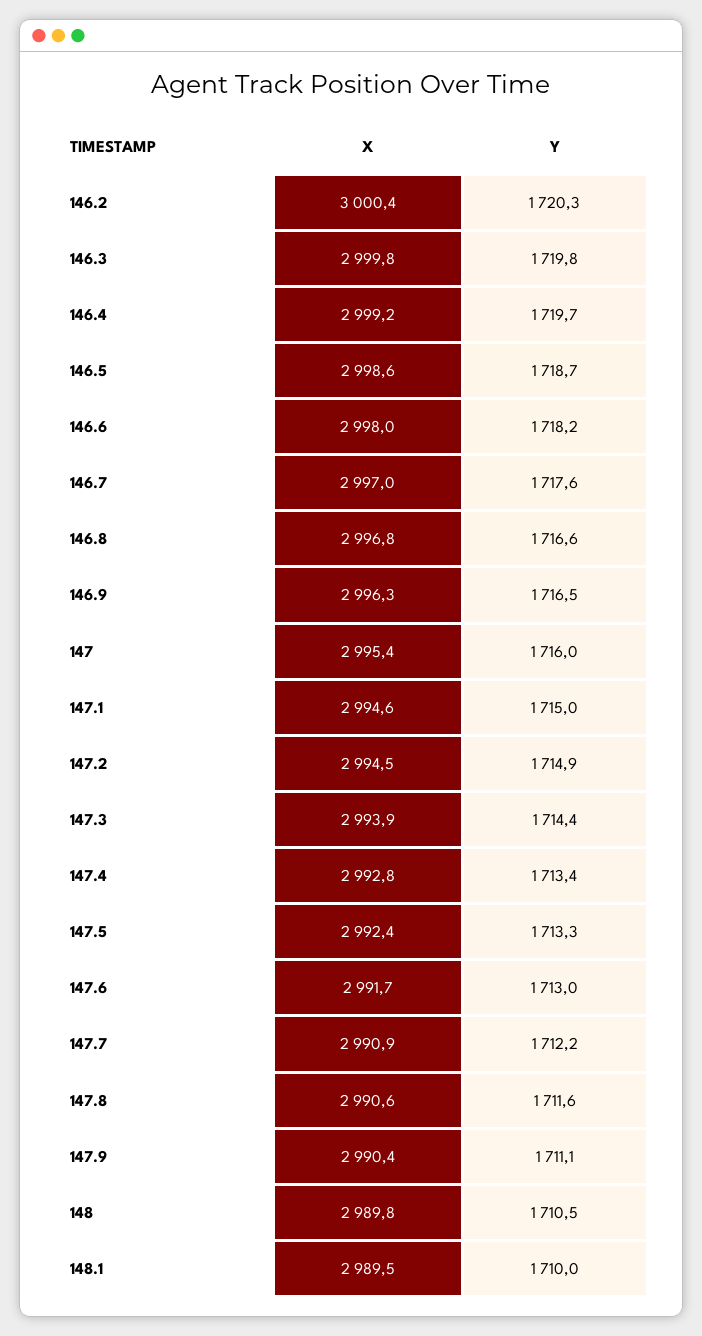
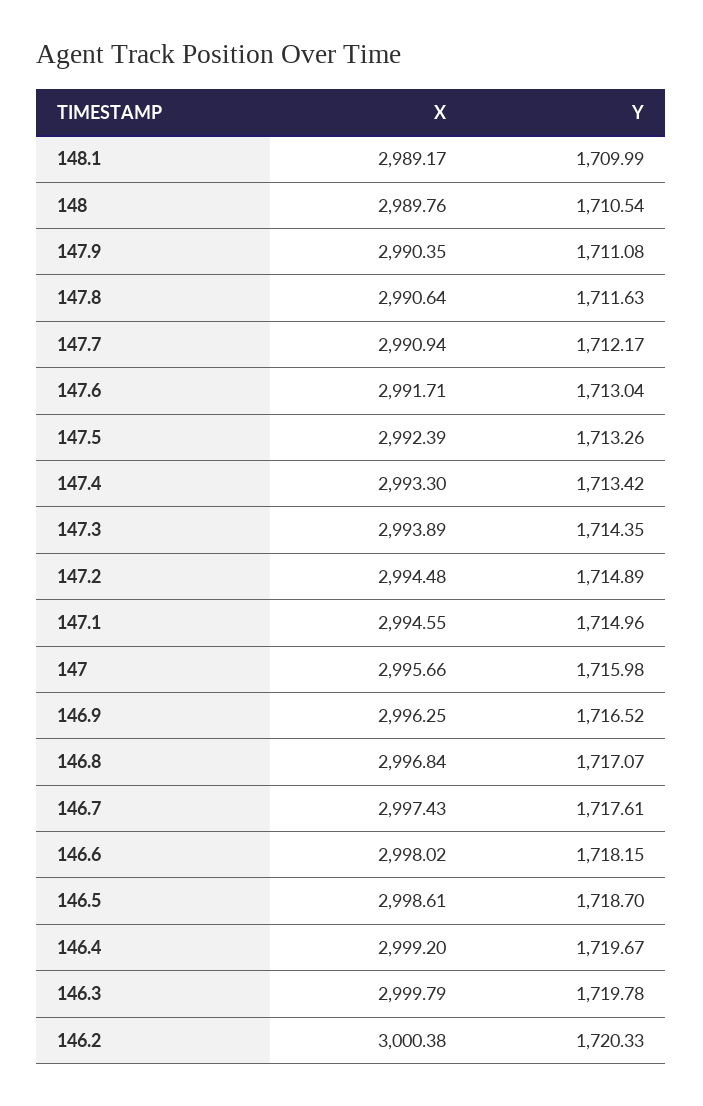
  {
    "X": {
      "146.2": 3000.38,
      "146.3": 2999.79,
      "146.4": 2999.2,
      "146.5": 2998.61,
      "146.6": 2998.02,
-     "146.7": 2997,
+     "146.7": 2997.43,
      "146.8": 2996.84,
      "146.9": 2996.25,
-     "147": 2995.4,
+     "147": 2995.66,
      "147.1": 2994.55,
      "147.2": 2994.48,
      "147.3": 2993.89,
-     "147.4": 2992.8,
+     "147.4": 2993.3,
      "147.5": 2992.39,
      "147.6": 2991.71,
      "147.7": 2990.94,
      "147.8": 2990.64,
      "147.9": 2990.35,
      "148": 2989.76,
-     "148.1": 2989.5
+     "148.1": 2989.17
    },
    "Y": {
      "146.2": 1720.33,
      "146.3": 1719.78,
      "146.4": 1719.67,
      "146.5": 1718.7,
      "146.6": 1718.15,
      "146.7": 1717.61,
-     "146.8": 1716.6,
+     "146.8": 1717.07,
      "146.9": 1716.52,
      "147": 1715.98,
      "147.1": 1714.96,
      "147.2": 1714.89,
      "147.3": 1714.35,
      "147.4": 1713.42,
      "147.5": 1713.26,
      "147.6": 1713.04,
      "147.7": 1712.17,
      "147.8": 1711.63,
      "147.9": 1711.08,
      "148": 1710.54,
      "148.1": 1709.99
    }
  }

